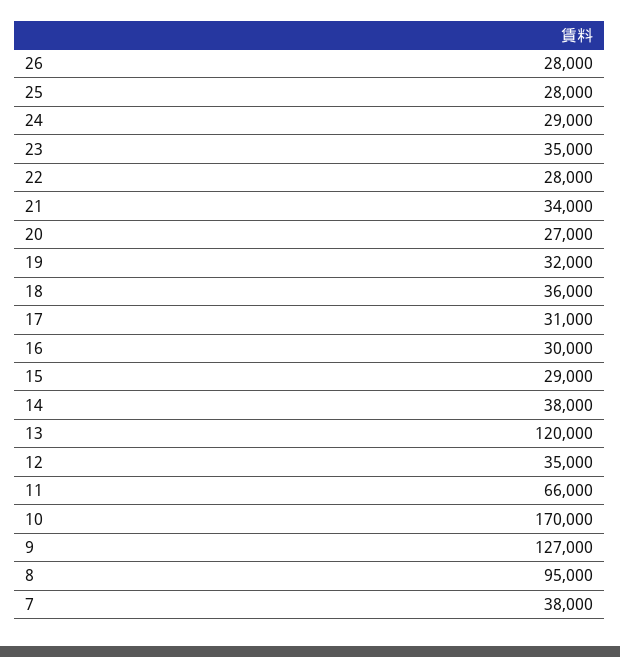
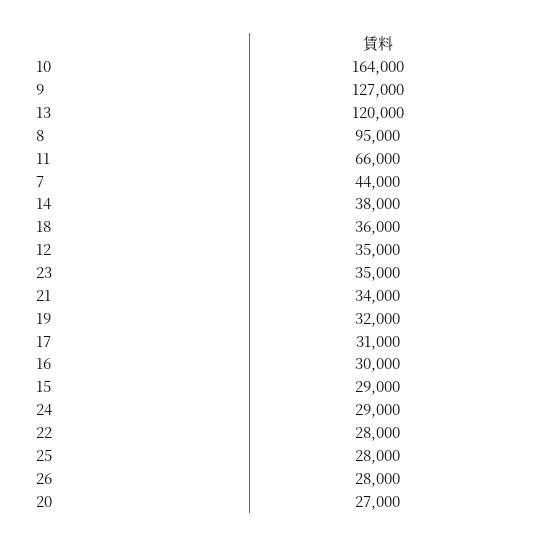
  {
    "26": 28000,
    "25": 28000,
    "24": 29000,
    "23": 35000,
    "22": 28000,
    "21": 34000,
    "20": 27000,
    "19": 32000,
    "18": 36000,
    "17": 31000,
    "16": 30000,
    "15": 29000,
    "14": 38000,
    "13": 120000,
    "12": 35000,
    "11": 66000,
-   "10": 170000,
+   "10": 164000,
    "9": 127000,
    "8": 95000,
-   "7": 38000
+   "7": 44000
  }

